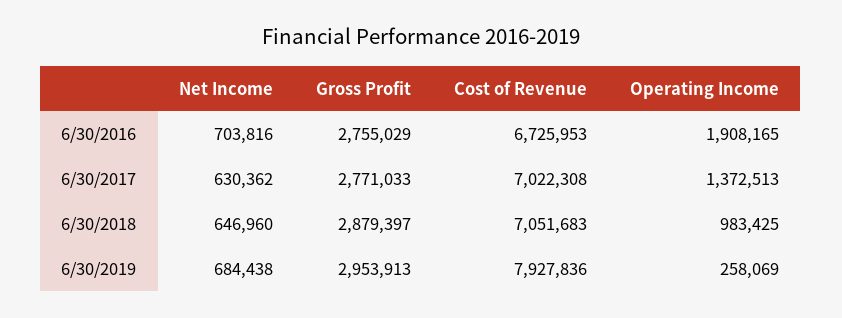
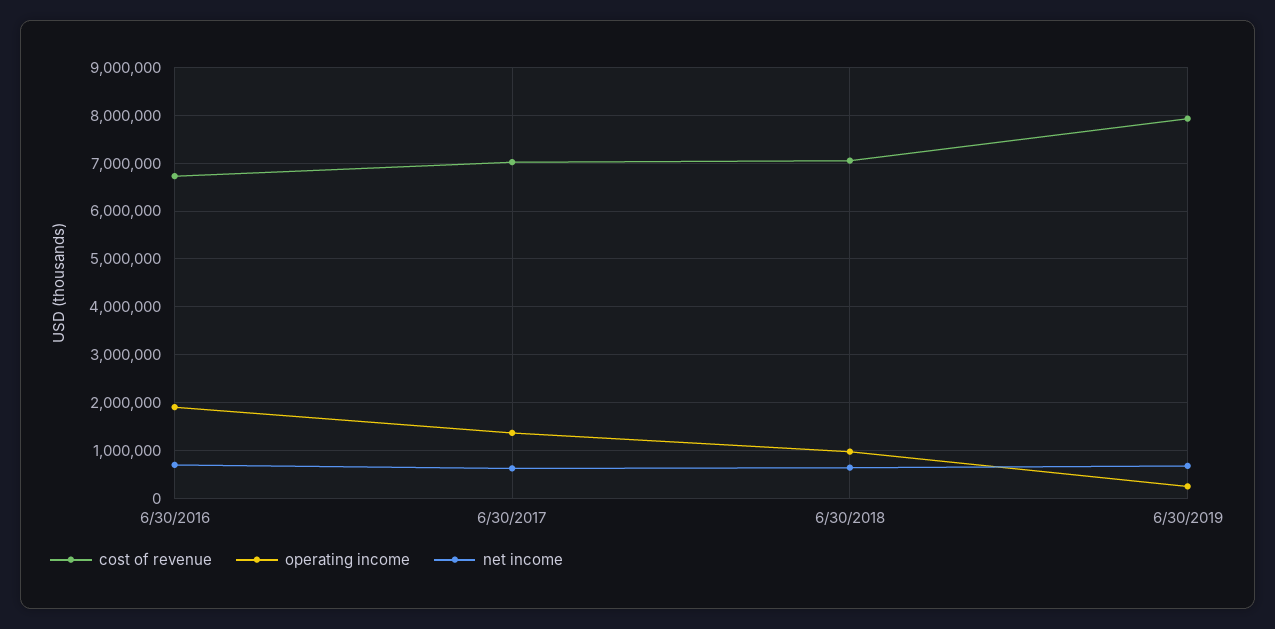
  {
    "Net Income": {
      "6/30/2016": 703816,
      "6/30/2017": 630362,
      "6/30/2018": 646960,
      "6/30/2019": 684438
    },
-   "Gross Profit": {
-     "6/30/2016": 2755029,
-     "6/30/2017": 2771033,
-     "6/30/2018": 2879397,
-     "6/30/2019": 2953913
-   },
    "Cost of Revenue": {
      "6/30/2016": 6725953,
      "6/30/2017": 7022308,
      "6/30/2018": 7051683,
      "6/30/2019": 7927836
    },
    "Operating Income": {
      "6/30/2016": 1908165,
      "6/30/2017": 1372513,
      "6/30/2018": 983425,
      "6/30/2019": 258069
    }
  }

